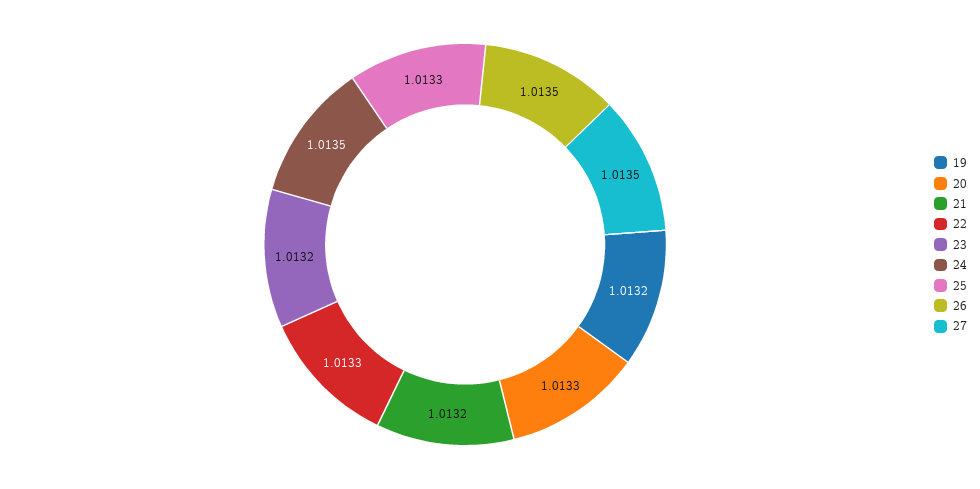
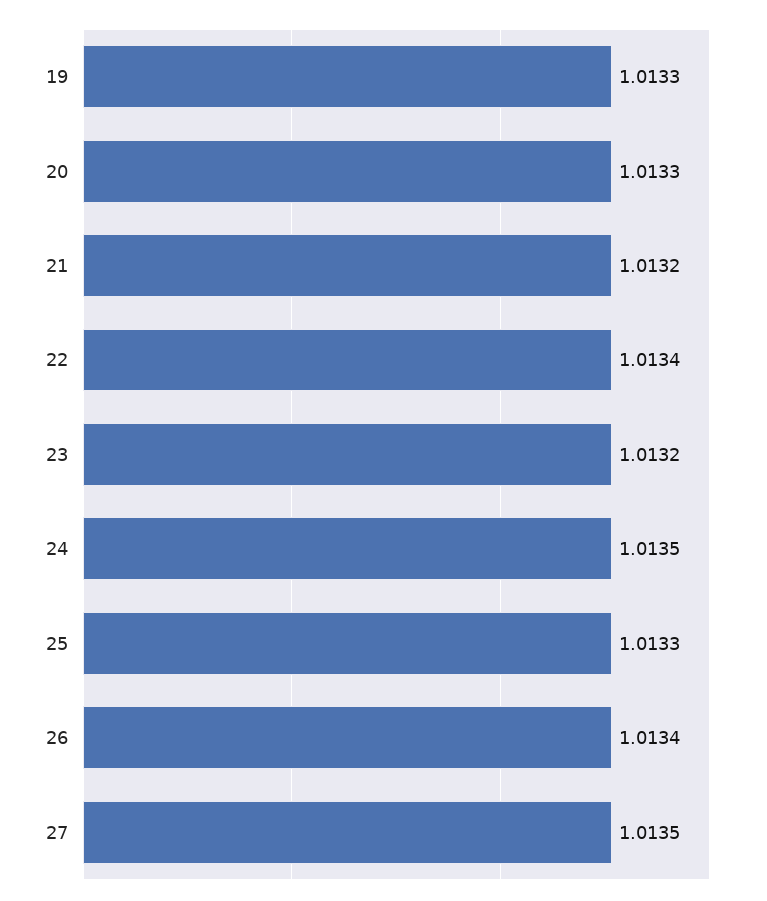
  {
-   "19": 1.0132,
+   "19": 1.0133,
    "20": 1.0133,
    "21": 1.0132,
-   "22": 1.0133,
+   "22": 1.0134,
    "23": 1.0132,
    "24": 1.0135,
    "25": 1.0133,
-   "26": 1.0135,
+   "26": 1.0134,
    "27": 1.0135
  }

